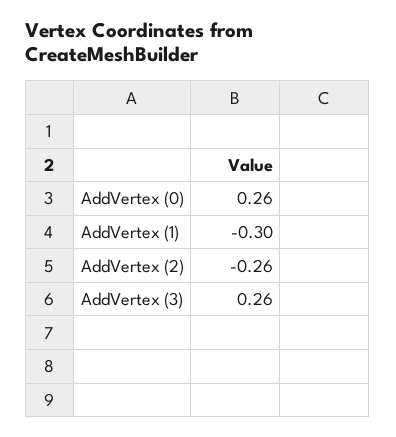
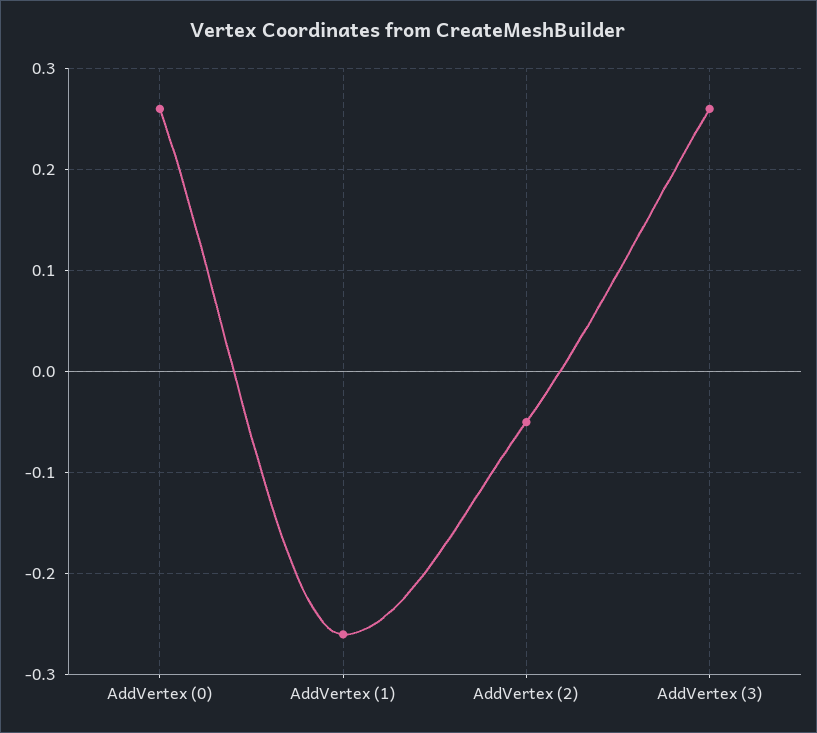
  {
    "AddVertex (0)": 0.26,
-   "AddVertex (1)": -0.3,
+   "AddVertex (1)": -0.26,
-   "AddVertex (2)": -0.26,
+   "AddVertex (2)": -0.05,
    "AddVertex (3)": 0.26
  }

